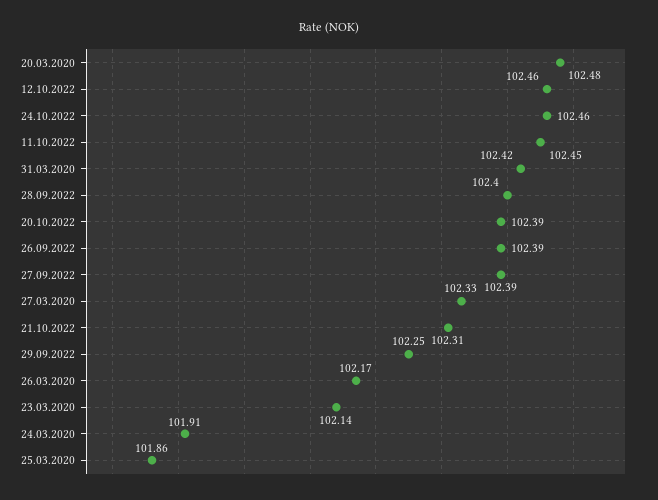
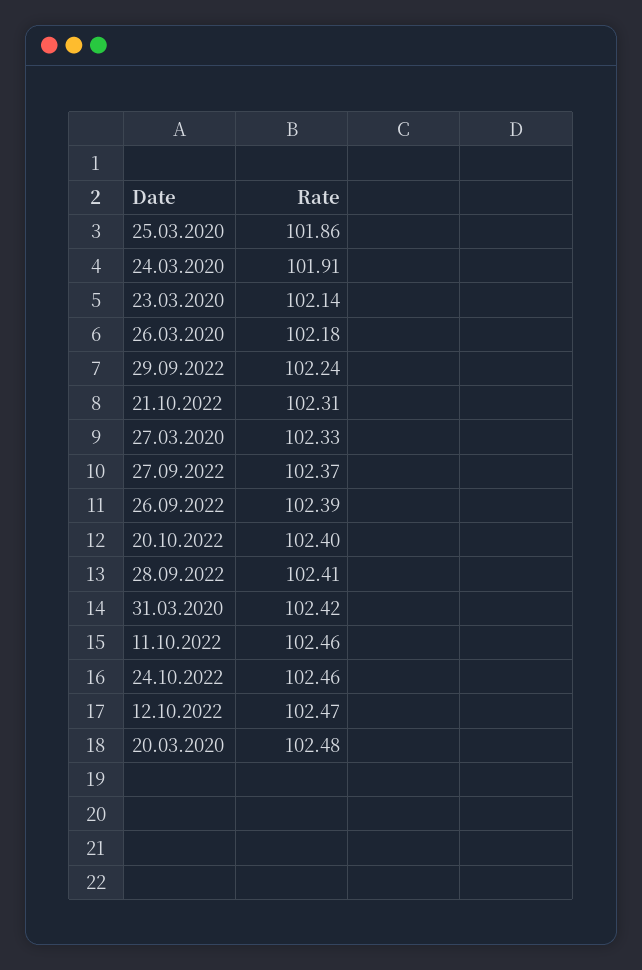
  {
    "20.03.2020": 102.48,
-   "12.10.2022": 102.46,
+   "12.10.2022": 102.47,
    "24.10.2022": 102.46,
-   "11.10.2022": 102.45,
+   "11.10.2022": 102.46,
    "31.03.2020": 102.42,
-   "28.09.2022": 102.4,
+   "28.09.2022": 102.41,
-   "20.10.2022": 102.39,
+   "20.10.2022": 102.4,
    "26.09.2022": 102.39,
-   "27.09.2022": 102.39,
+   "27.09.2022": 102.37,
    "27.03.2020": 102.33,
    "21.10.2022": 102.31,
-   "29.09.2022": 102.25,
+   "29.09.2022": 102.24,
-   "26.03.2020": 102.17,
+   "26.03.2020": 102.18,
    "23.03.2020": 102.14,
    "24.03.2020": 101.91,
    "25.03.2020": 101.86
  }

